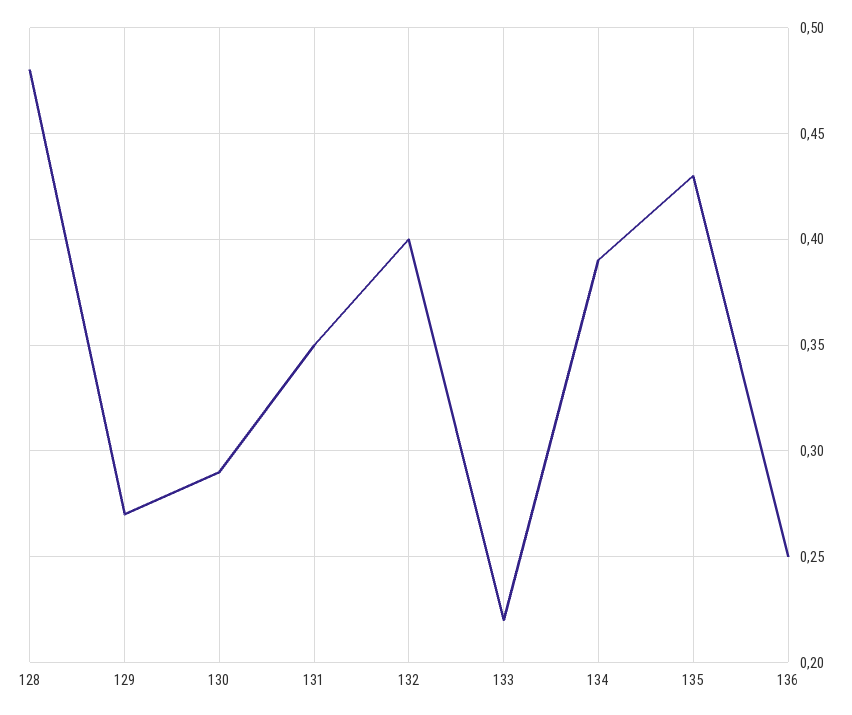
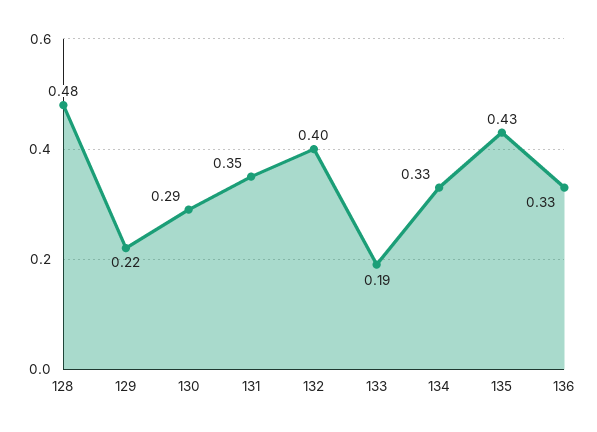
  {
    "128": 0.48,
-   "129": 0.27,
+   "129": 0.22,
    "130": 0.29,
    "131": 0.35,
    "132": 0.4,
-   "133": 0.22,
+   "133": 0.19,
-   "134": 0.39,
+   "134": 0.33,
    "135": 0.43,
-   "136": 0.25
+   "136": 0.33
  }

